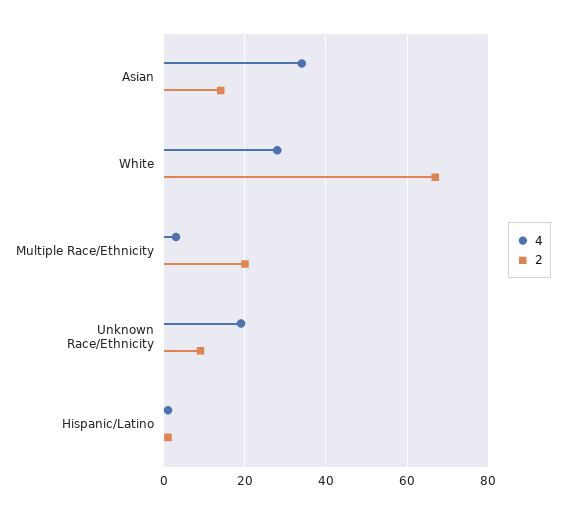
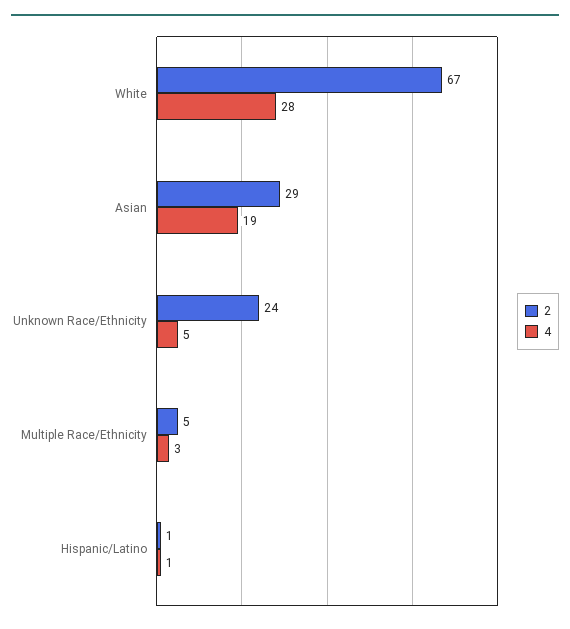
  {
    "4": {
-     "Asian": 35,
+     "Asian": 19,
      "White": 28,
      "Multiple Race/Ethnicity": 3,
-     "Unknown Race/Ethnicity": 20,
+     "Unknown Race/Ethnicity": 5,
      "Hispanic/Latino": 1
    },
    "2": {
-     "Asian": 15,
+     "Asian": 29,
      "White": 67,
-     "Multiple Race/Ethnicity": 20,
+     "Multiple Race/Ethnicity": 5,
-     "Unknown Race/Ethnicity": 10,
+     "Unknown Race/Ethnicity": 24,
      "Hispanic/Latino": 1
    }
  }

